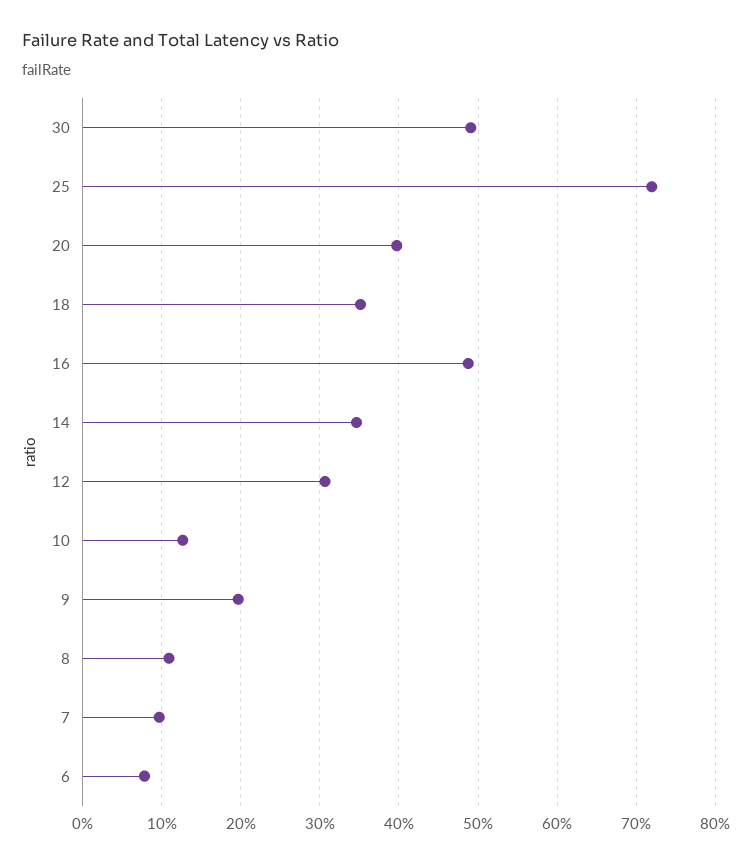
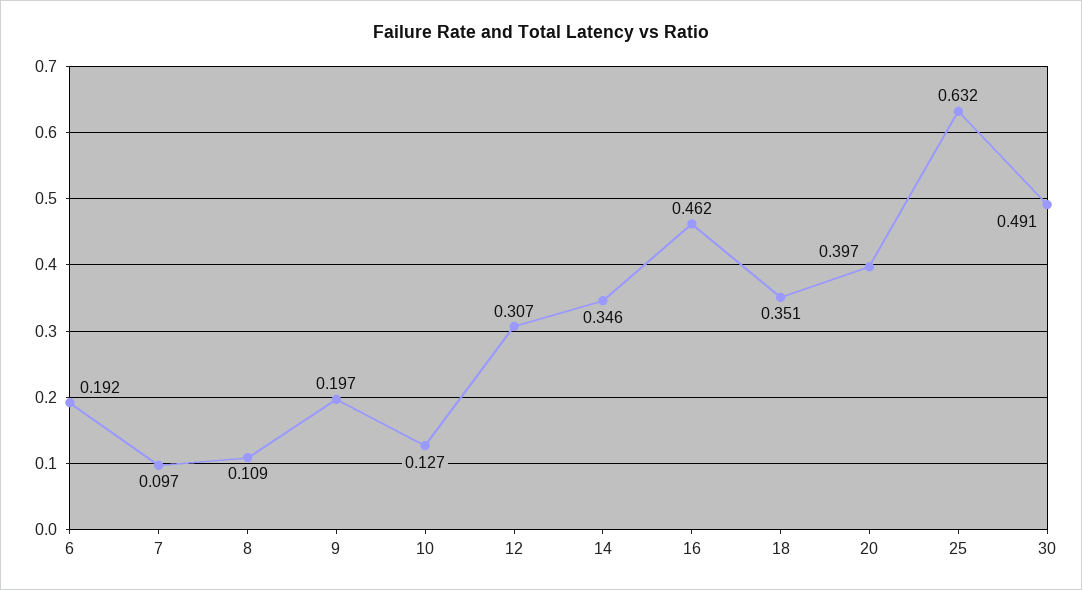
  {
    "30": 0.491,
-   "25": 0.72,
+   "25": 0.632,
    "20": 0.397,
    "18": 0.351,
-   "16": 0.49,
+   "16": 0.462,
    "14": 0.346,
    "12": 0.307,
    "10": 0.127,
    "9": 0.197,
    "8": 0.109,
    "7": 0.097,
-   "6": 0.08
+   "6": 0.192
  }

